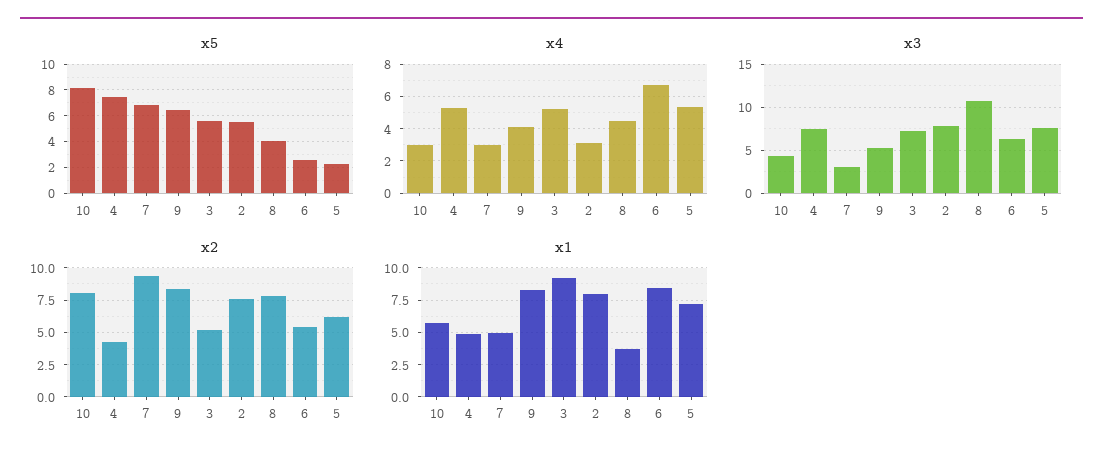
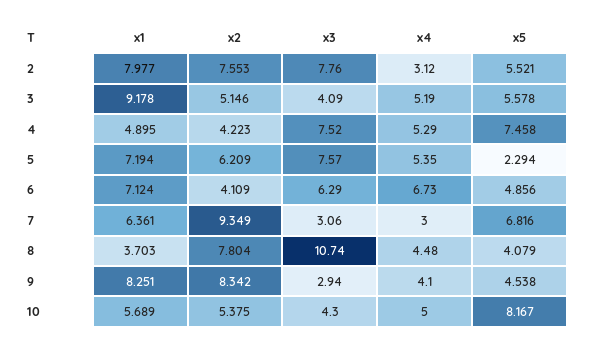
  {
    "x5": {
      "10": 8.167,
      "4": 7.458,
      "7": 6.816,
-     "9": 6.5,
+     "9": 4.538,
      "3": 5.578,
      "2": 5.521,
      "8": 4.079,
-     "6": 2.5,
+     "6": 4.856,
      "5": 2.294
    },
    "x4": {
-     "10": 3,
+     "10": 5,
      "4": 5.29,
      "7": 3,
      "9": 4.1,
      "3": 5.19,
      "2": 3.12,
      "8": 4.48,
      "6": 6.73,
      "5": 5.35
    },
    "x3": {
      "10": 4.3,
      "4": 7.52,
      "7": 3.06,
-     "9": 5,
+     "9": 2.94,
-     "3": 7,
+     "3": 4.09,
      "2": 7.76,
      "8": 10.74,
      "6": 6.29,
      "5": 7.57
    },
    "x2": {
-     "10": 8,
+     "10": 5.375,
      "4": 4.223,
      "7": 9.349,
      "9": 8.342,
      "3": 5.146,
      "2": 7.553,
      "8": 7.804,
-     "6": 5.5,
+     "6": 4.109,
      "5": 6.209
    },
    "x1": {
      "10": 5.689,
      "4": 4.895,
-     "7": 5,
+     "7": 6.361,
      "9": 8.251,
      "3": 9.178,
      "2": 7.977,
      "8": 3.703,
-     "6": 8.5,
+     "6": 7.124,
      "5": 7.194
    }
  }

